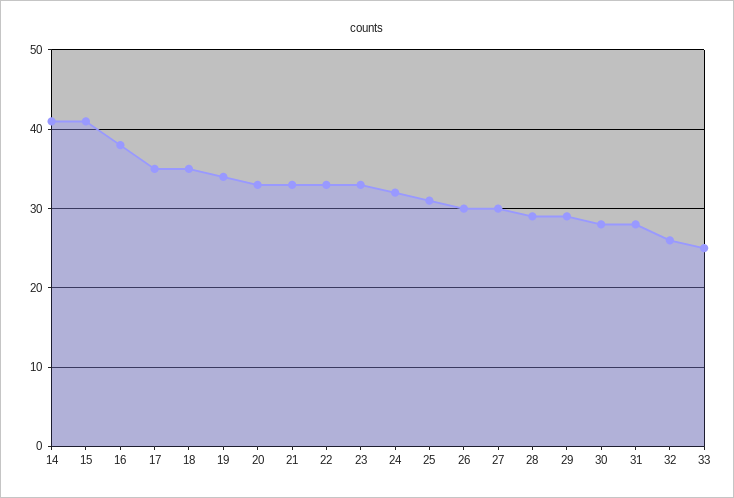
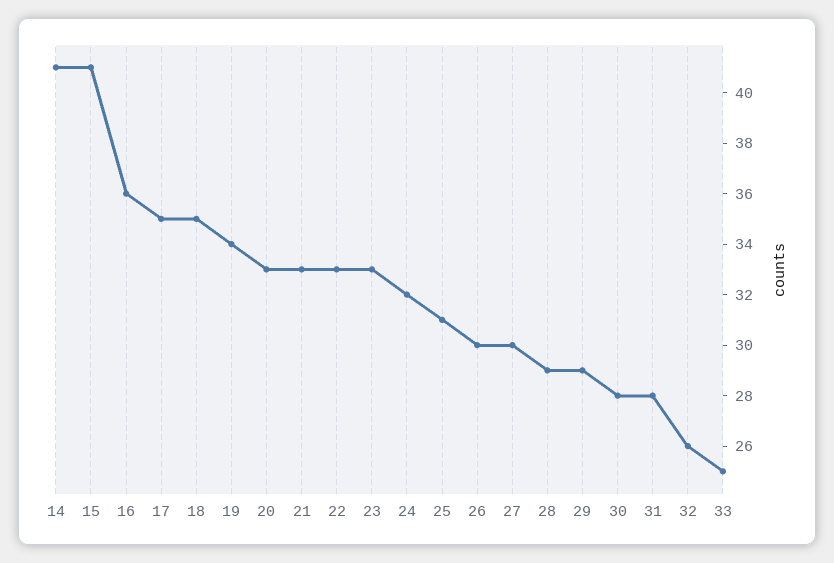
  {
    "14": 41,
    "15": 41,
-   "16": 38,
+   "16": 36,
    "17": 35,
    "18": 35,
    "19": 34,
    "20": 33,
    "21": 33,
    "22": 33,
    "23": 33,
    "24": 32,
    "25": 31,
    "26": 30,
    "27": 30,
    "28": 29,
    "29": 29,
    "30": 28,
    "31": 28,
    "32": 26,
    "33": 25
  }

